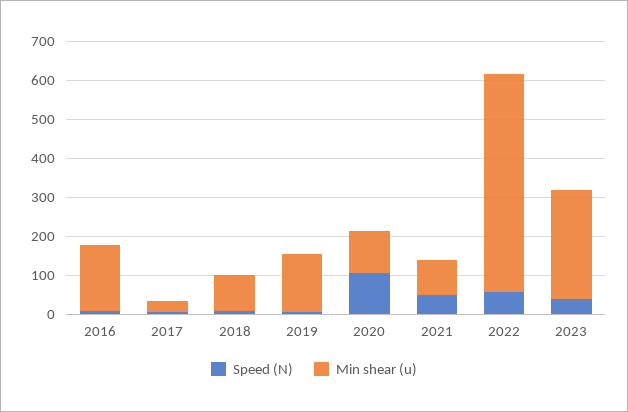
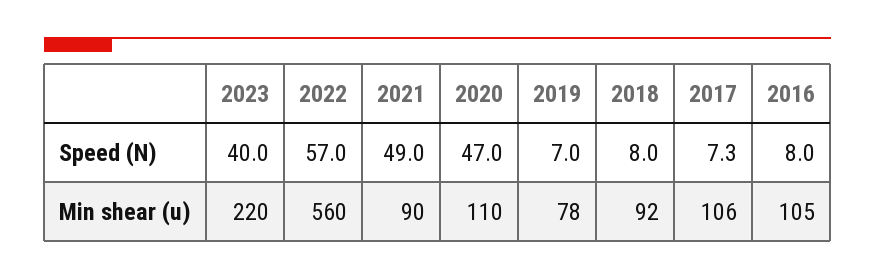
  {
    "Speed (N)": {
      "2016": 8,
      "2017": 7.3,
      "2018": 8,
      "2019": 7,
-     "2020": 100,
+     "2020": 47,
      "2021": 49,
      "2022": 57,
      "2023": 40
    },
    "Min shear (u)": {
-     "2016": 175,
+     "2016": 105,
-     "2017": 25,
+     "2017": 106,
      "2018": 92,
-     "2019": 150,
+     "2019": 78,
      "2020": 110,
      "2021": 90,
      "2022": 560,
-     "2023": 275
+     "2023": 220
    }
  }

